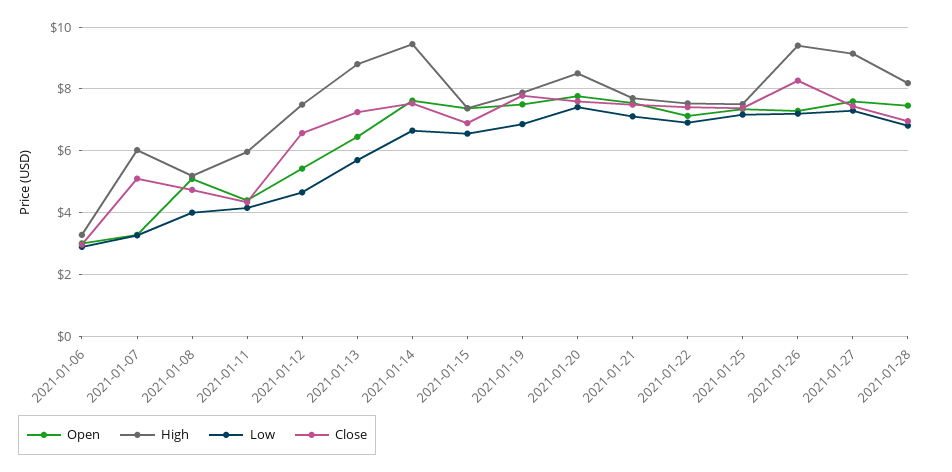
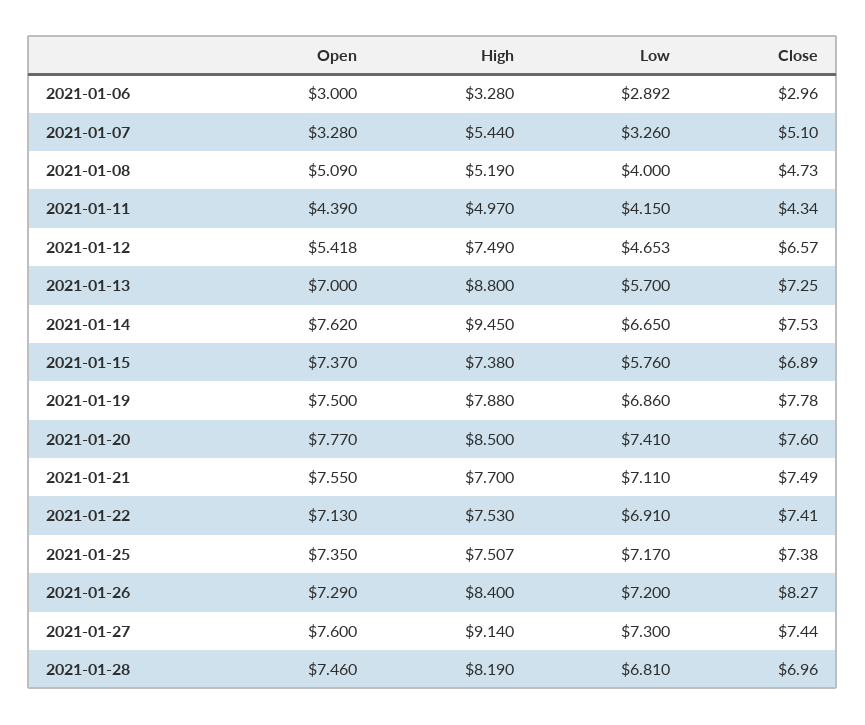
  {
    "Open": {
      "2021-01-06": 3,
      "2021-01-07": 3.28,
      "2021-01-08": 5.09,
      "2021-01-11": 4.39,
      "2021-01-12": 5.418,
-     "2021-01-13": 6.4,
+     "2021-01-13": 7,
      "2021-01-14": 7.62,
      "2021-01-15": 7.37,
      "2021-01-19": 7.5,
      "2021-01-20": 7.77,
      "2021-01-21": 7.55,
      "2021-01-22": 7.13,
      "2021-01-25": 7.35,
      "2021-01-26": 7.29,
      "2021-01-27": 7.6,
      "2021-01-28": 7.46
    },
    "High": {
      "2021-01-06": 3.28,
-     "2021-01-07": 6,
+     "2021-01-07": 5.44,
      "2021-01-08": 5.19,
-     "2021-01-11": 6,
+     "2021-01-11": 4.97,
      "2021-01-12": 7.49,
      "2021-01-13": 8.8,
      "2021-01-14": 9.45,
      "2021-01-15": 7.38,
      "2021-01-19": 7.88,
      "2021-01-20": 8.5,
      "2021-01-21": 7.7,
      "2021-01-22": 7.53,
      "2021-01-25": 7.507,
-     "2021-01-26": 9.4,
+     "2021-01-26": 8.4,
      "2021-01-27": 9.14,
      "2021-01-28": 8.19
    },
    "Low": {
      "2021-01-06": 2.892,
      "2021-01-07": 3.26,
      "2021-01-08": 4,
      "2021-01-11": 4.15,
      "2021-01-12": 4.653,
      "2021-01-13": 5.7,
      "2021-01-14": 6.65,
-     "2021-01-15": 6.6,
+     "2021-01-15": 5.76,
      "2021-01-19": 6.86,
      "2021-01-20": 7.41,
      "2021-01-21": 7.11,
      "2021-01-22": 6.91,
      "2021-01-25": 7.17,
      "2021-01-26": 7.2,
      "2021-01-27": 7.3,
      "2021-01-28": 6.81
    },
    "Close": {
      "2021-01-06": 2.96,
      "2021-01-07": 5.1,
      "2021-01-08": 4.73,
      "2021-01-11": 4.34,
      "2021-01-12": 6.57,
      "2021-01-13": 7.25,
      "2021-01-14": 7.53,
      "2021-01-15": 6.89,
      "2021-01-19": 7.78,
      "2021-01-20": 7.6,
      "2021-01-21": 7.49,
      "2021-01-22": 7.41,
      "2021-01-25": 7.38,
      "2021-01-26": 8.27,
      "2021-01-27": 7.44,
      "2021-01-28": 6.96
    }
  }

